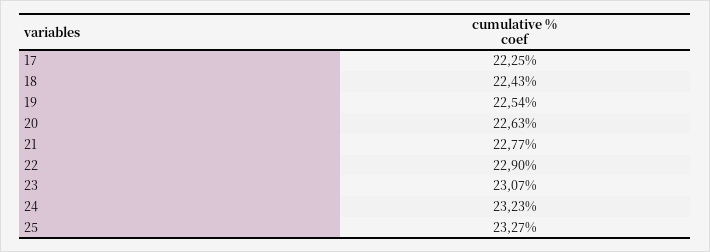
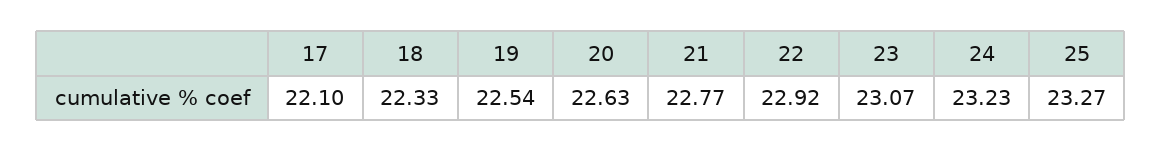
  {
-   "17": 22.25,
+   "17": 22.1,
-   "18": 22.43,
+   "18": 22.33,
    "19": 22.54,
    "20": 22.63,
    "21": 22.77,
-   "22": 22.9,
+   "22": 22.92,
    "23": 23.07,
    "24": 23.23,
    "25": 23.27
  }

